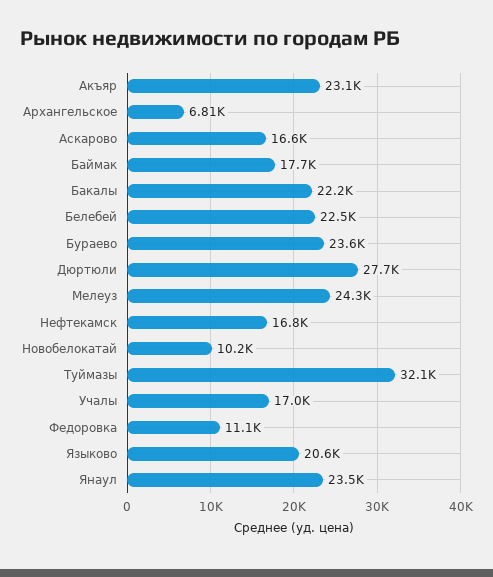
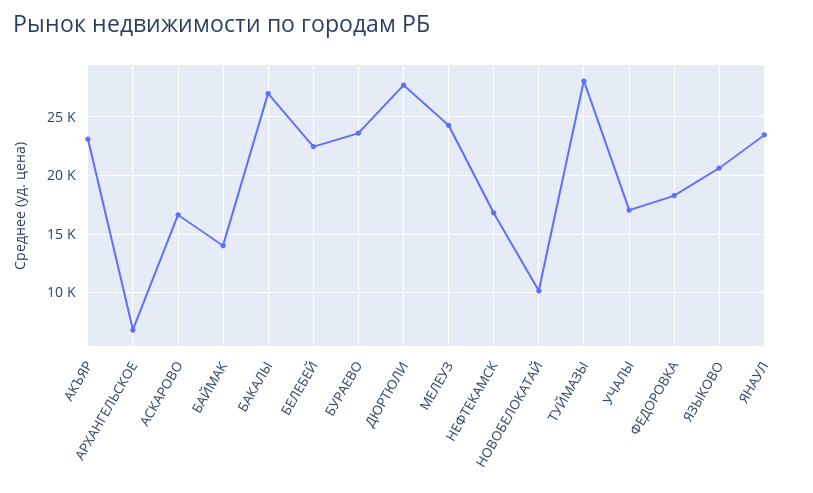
  {
    "Акъяр": 23100,
    "Архангельское": 6810,
    "Аскарово": 16600,
-   "Баймак": 17700,
+   "Баймак": 14000,
-   "Бакалы": 22200,
+   "Бакалы": 27000,
    "Белебей": 22500,
    "Бураево": 23600,
    "Дюртюли": 27700,
    "Мелеуз": 24300,
    "Нефтекамск": 16800,
    "Новобелокатай": 10200,
-   "Туймазы": 32100,
+   "Туймазы": 28000,
    "Учалы": 17000,
-   "Федоровка": 11100,
+   "Федоровка": 18000,
    "Языково": 20600,
    "Янаул": 23500
  }

